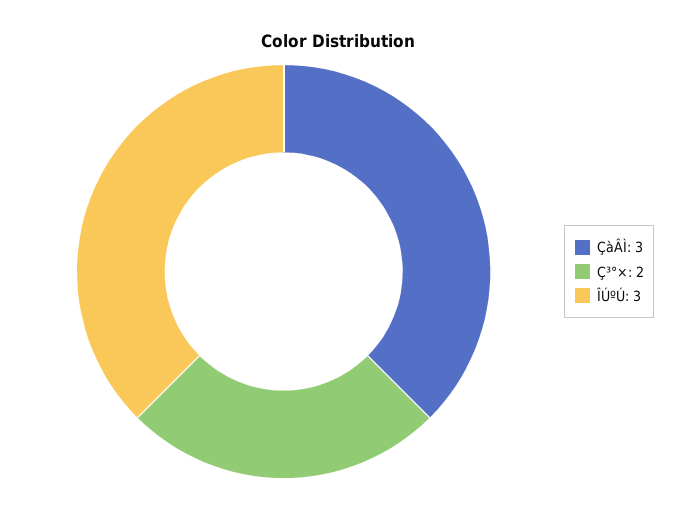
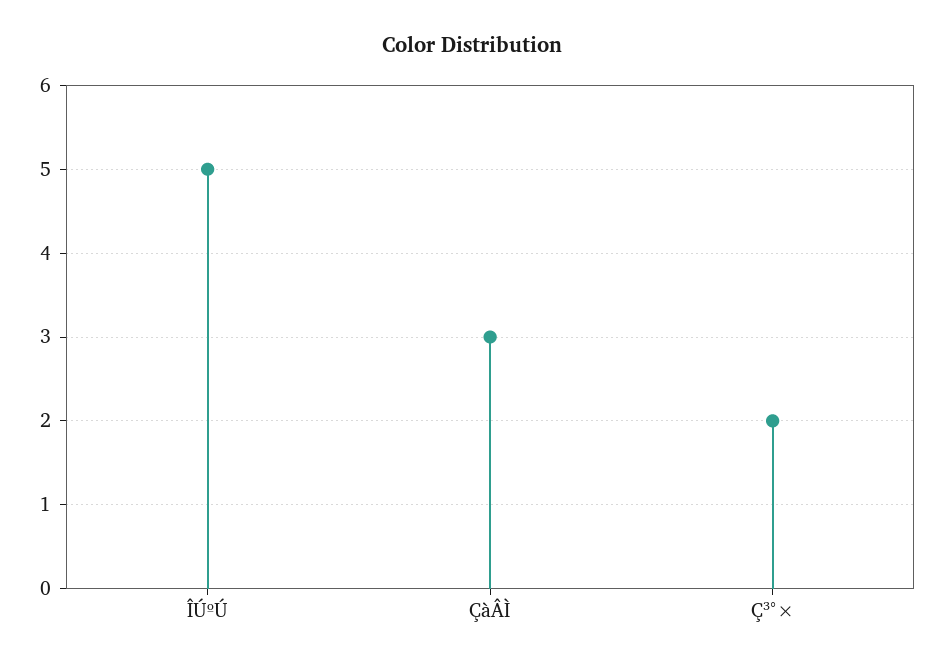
  {
    "ÇàÂÌ": 3,
    "Ç³°×": 2,
-   "ÎÚºÚ": 3
+   "ÎÚºÚ": 5
  }

